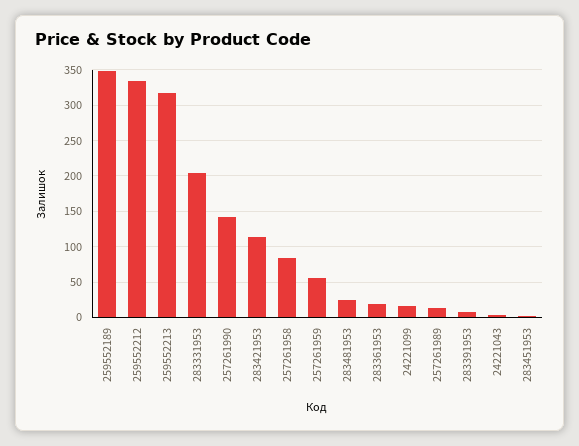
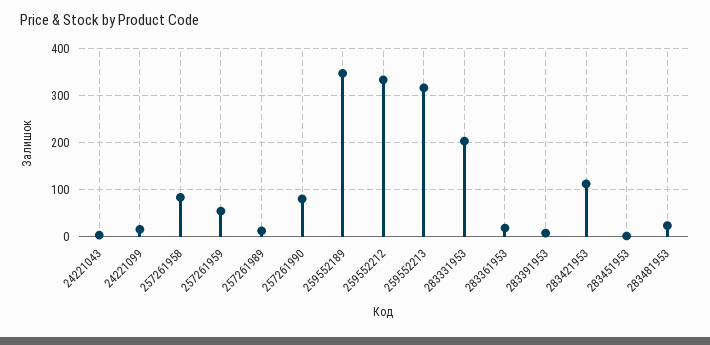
  {
    "259552189": 350,
    "259552212": 330,
    "259552213": 320,
    "283331953": 200,
-   "257261990": 140,
+   "257261990": 80,
    "283421953": 110,
    "257261958": 80,
    "257261959": 60,
    "283481953": 20,
    "283361953": 20,
    "24221099": 20,
    "257261989": 10,
    "283391953": 10,
    "24221043": 0,
    "283451953": 0
  }

